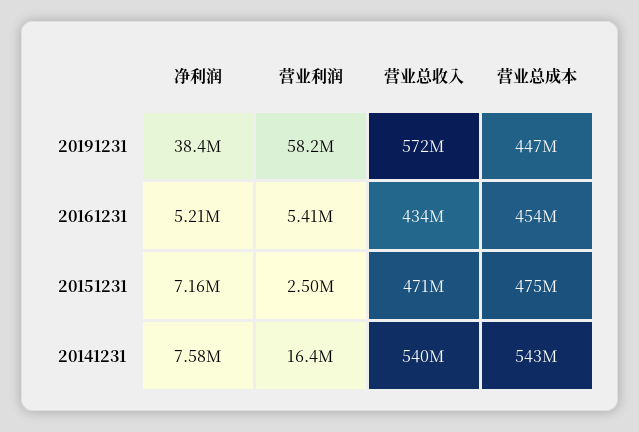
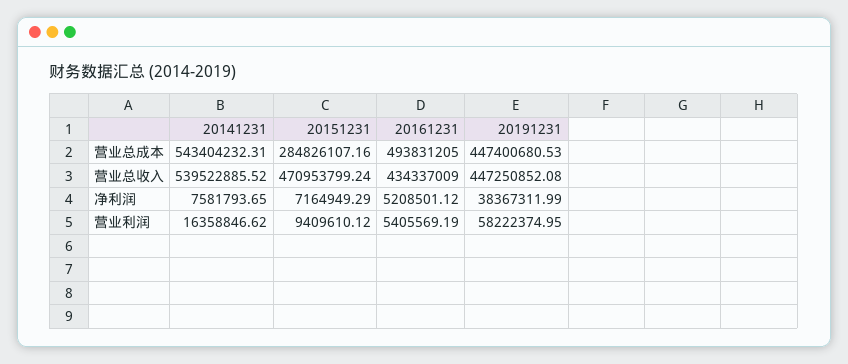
  {
    "净利润": {
      "20191231": 38367311.99,
      "20161231": 5208501.12,
      "20151231": 7164949.29,
      "20141231": 7581793.65
    },
    "营业利润": {
      "20191231": 58222374.95,
      "20161231": 5405569.19,
-     "20151231": 2500000,
+     "20151231": 9409610.12,
      "20141231": 16358846.62
    },
    "营业总收入": {
-     "20191231": 572000000,
+     "20191231": 447250852.08,
      "20161231": 434337009,
      "20151231": 470953799.24,
      "20141231": 539522885.52
    },
    "营业总成本": {
      "20191231": 447400680.53,
-     "20161231": 454000000,
+     "20161231": 493831205,
-     "20151231": 475000000,
+     "20151231": 284826107.16,
      "20141231": 543404232.31
    }
  }

